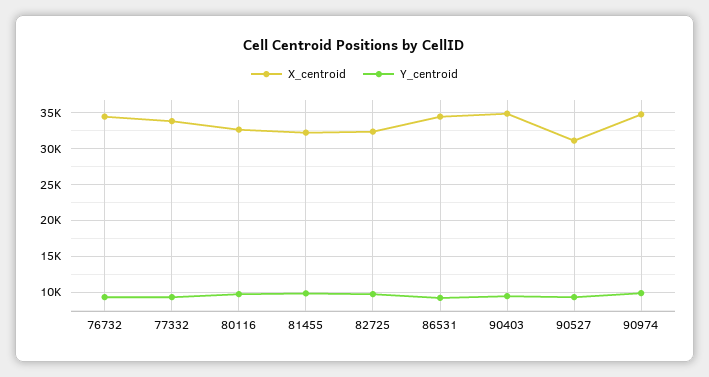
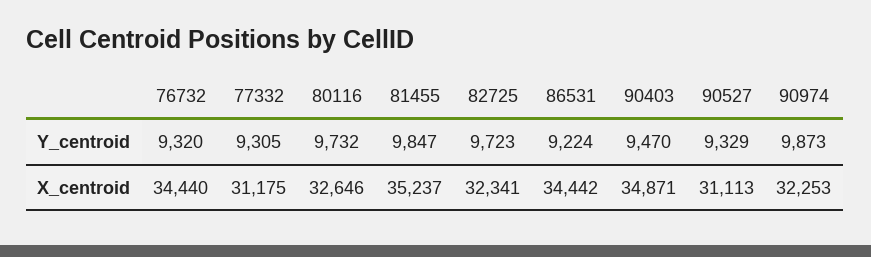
  {
    "X_centroid": {
      "76732": 34440,
-     "77332": 34000,
+     "77332": 31175,
      "80116": 32646,
-     "81455": 32000,
+     "81455": 35237,
      "82725": 32341,
      "86531": 34442,
      "90403": 34871,
      "90527": 31113,
-     "90974": 35000
+     "90974": 32253
    },
    "Y_centroid": {
      "76732": 9320,
      "77332": 9305,
      "80116": 9732,
      "81455": 9847,
      "82725": 9723,
      "86531": 9224,
      "90403": 9470,
      "90527": 9329,
      "90974": 9873
    }
  }

